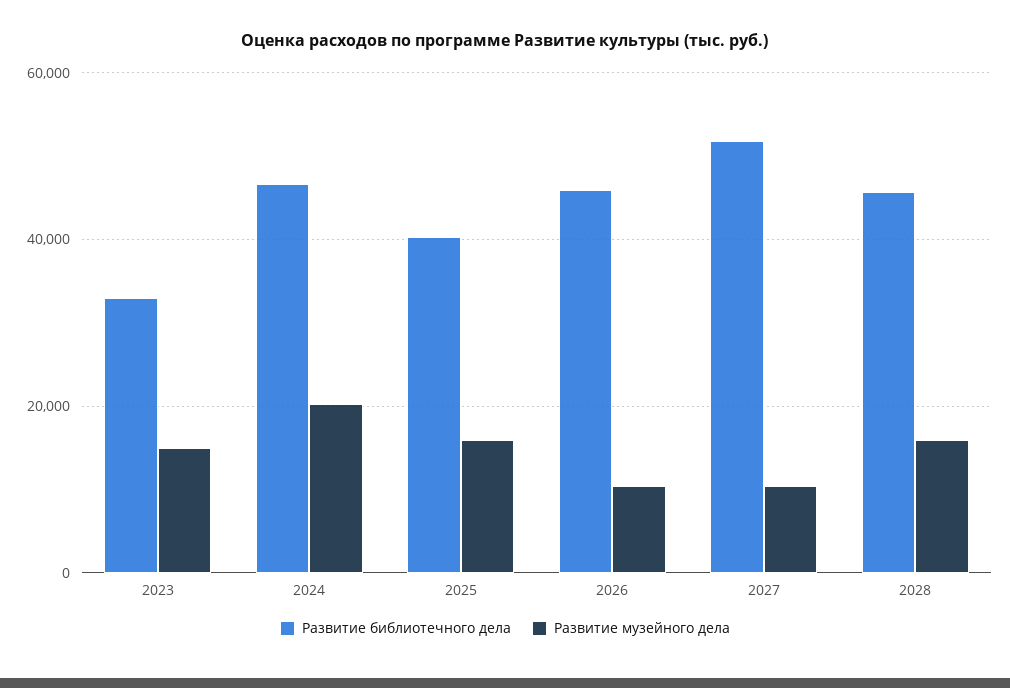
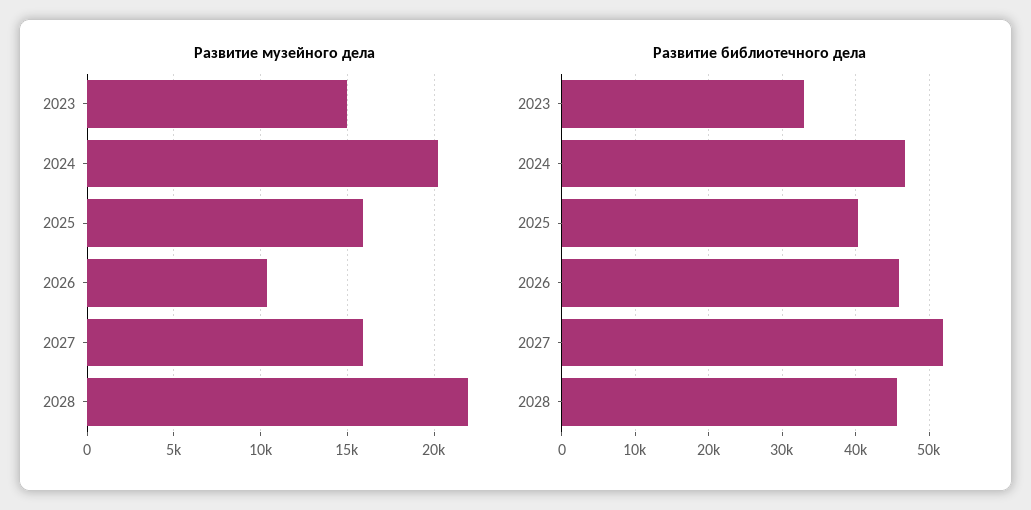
  {
    "Развитие библиотечного дела": {
      "2023": 33000,
      "2024": 47000,
      "2025": 40000,
      "2026": 46000,
      "2027": 52000,
      "2028": 46000
    },
    "Развитие музейного дела": {
      "2023": 15000,
      "2024": 20000,
      "2025": 16000,
      "2026": 10500,
-     "2027": 10000,
+     "2027": 16000,
-     "2028": 16000
+     "2028": 22000
    }
  }

